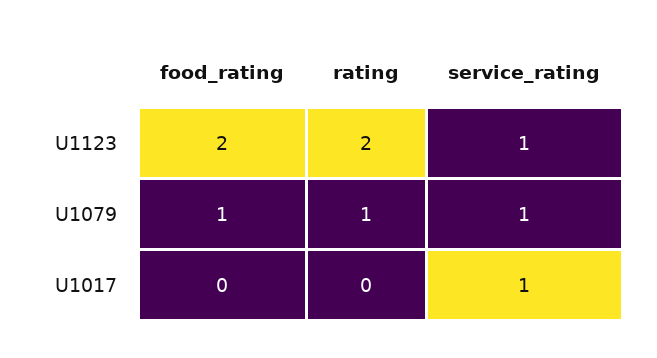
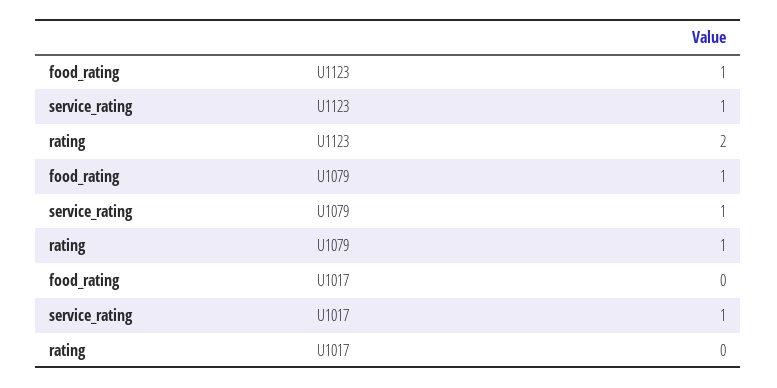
  {
    "food_rating": {
-     "U1123": 2,
+     "U1123": 1,
      "U1079": 1,
      "U1017": 0
    },
    "rating": {
      "U1123": 2,
      "U1079": 1,
      "U1017": 0
    },
    "service_rating": {
      "U1123": 1,
      "U1079": 1,
      "U1017": 1
    }
  }

